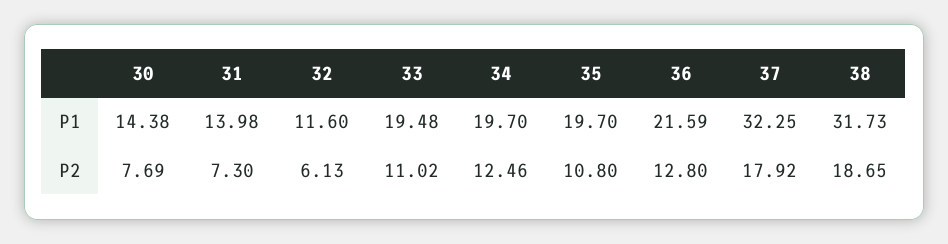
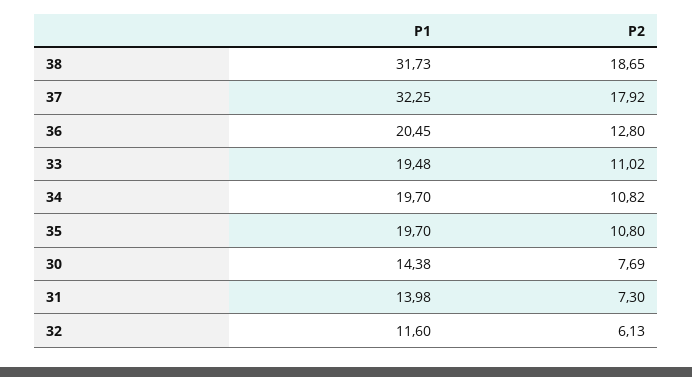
  {
    "30": {
      "P1": 14.38,
      "P2": 7.69
    },
    "31": {
      "P1": 13.98,
      "P2": 7.3
    },
    "32": {
      "P1": 11.6,
      "P2": 6.13
    },
    "33": {
      "P1": 19.48,
      "P2": 11.02
    },
    "34": {
      "P1": 19.7,
-     "P2": 12.46
+     "P2": 10.82
    },
    "35": {
      "P1": 19.7,
      "P2": 10.8
    },
    "36": {
-     "P1": 21.59,
+     "P1": 20.45,
      "P2": 12.8
    },
    "37": {
      "P1": 32.25,
      "P2": 17.92
    },
    "38": {
      "P1": 31.73,
      "P2": 18.65
    }
  }

